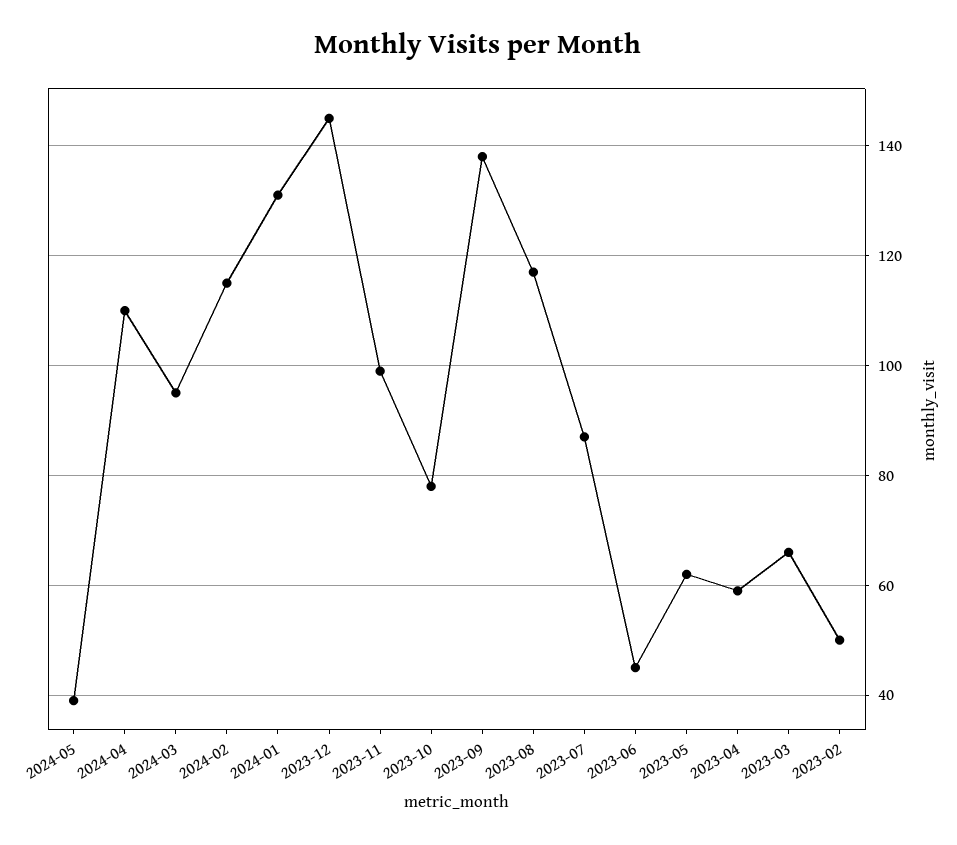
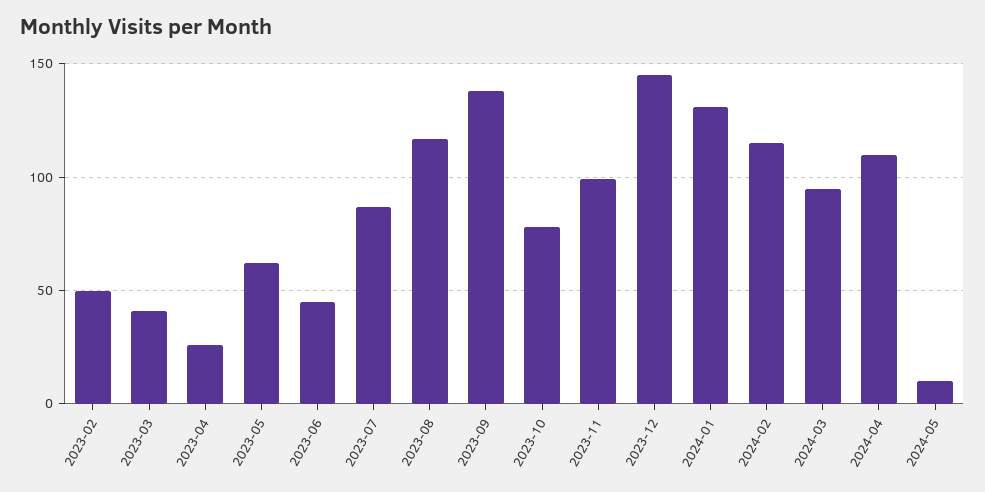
  {
-   "2024-05": 40,
+   "2024-05": 10,
    "2024-04": 110,
    "2024-03": 95,
    "2024-02": 115,
    "2024-01": 130,
    "2023-12": 145,
    "2023-11": 100,
    "2023-10": 80,
    "2023-09": 140,
    "2023-08": 115,
    "2023-07": 85,
    "2023-06": 45,
    "2023-05": 60,
-   "2023-04": 60,
+   "2023-04": 25,
-   "2023-03": 65,
+   "2023-03": 40,
    "2023-02": 50
  }

